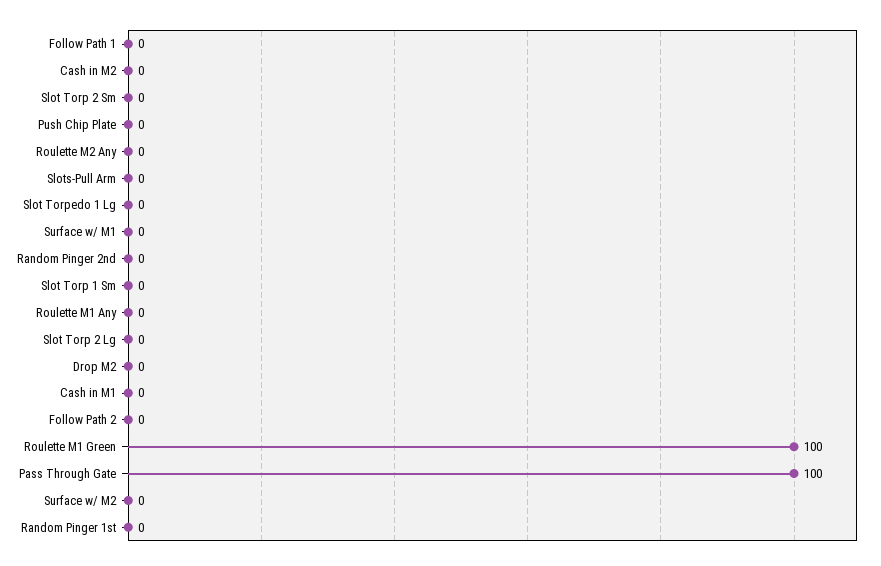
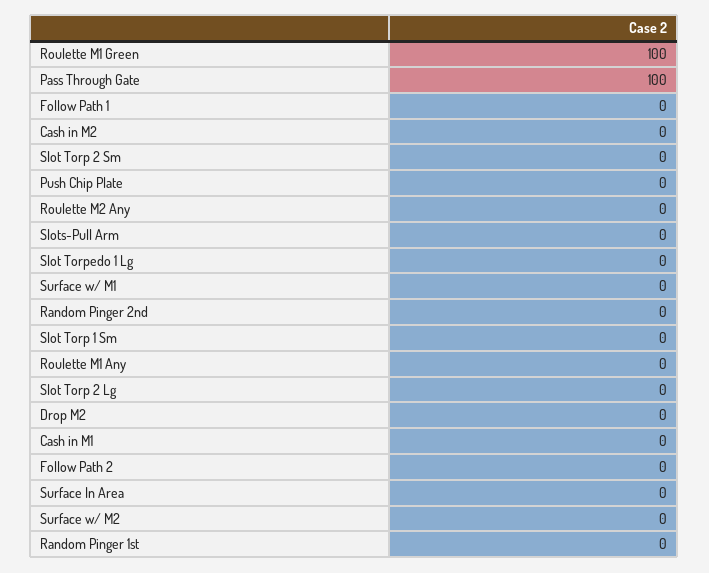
  {
    "Follow Path 1": 0,
    "Cash in M2": 0,
    "Slot Torp 2 Sm": 0,
    "Push Chip Plate": 0,
    "Roulette M2 Any": 0,
    "Slots-Pull Arm": 0,
    "Slot Torpedo 1 Lg": 0,
    "Surface w/ M1": 0,
    "Random Pinger 2nd": 0,
    "Slot Torp 1 Sm": 0,
    "Roulette M1 Any": 0,
    "Slot Torp 2 Lg": 0,
    "Drop M2": 0,
    "Cash in M1": 0,
    "Follow Path 2": 0,
    "Roulette M1 Green": 100,
    "Pass Through Gate": 100,
    "Surface w/ M2": 0,
-   "Random Pinger 1st": 0
+   "Random Pinger 1st": 0,
+   "Surface In Area": 0
  }

